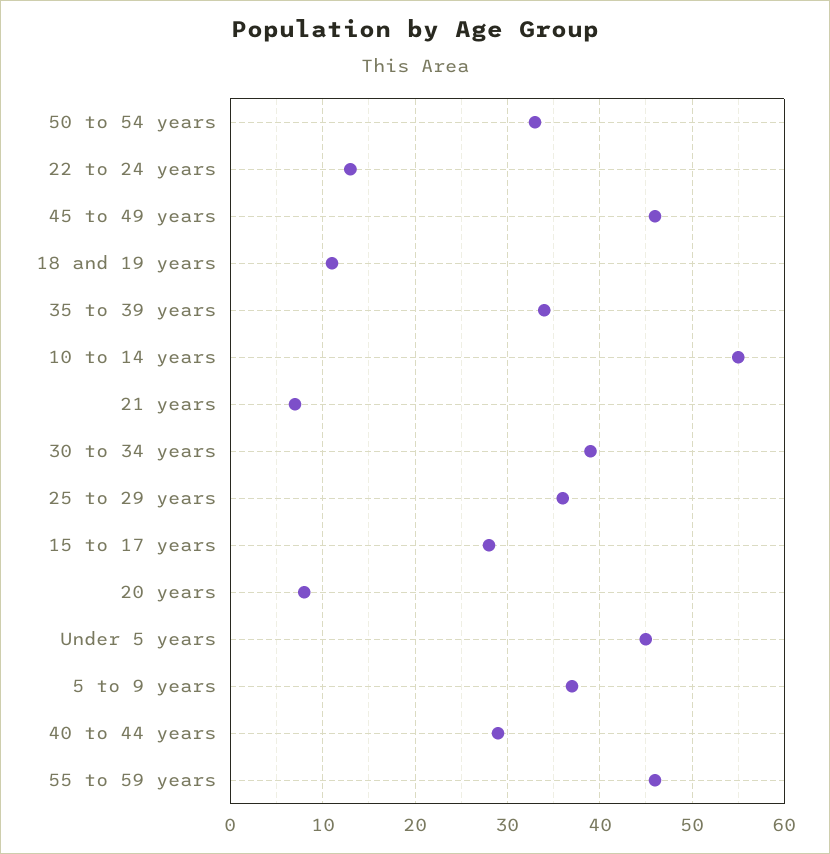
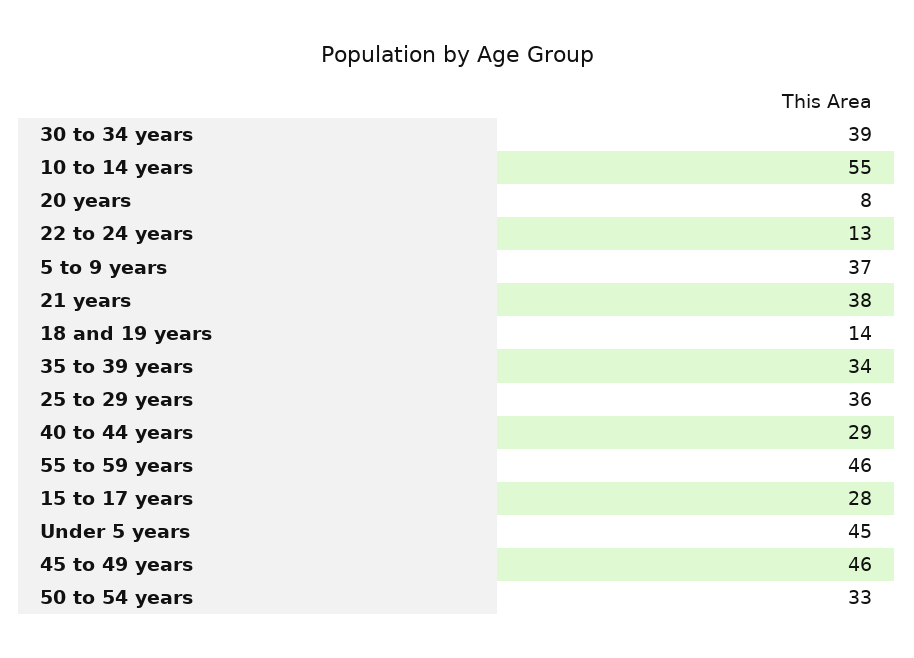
  {
    "50 to 54 years": 33,
    "22 to 24 years": 13,
    "45 to 49 years": 46,
-   "18 and 19 years": 11,
+   "18 and 19 years": 14,
    "35 to 39 years": 34,
    "10 to 14 years": 55,
-   "21 years": 7,
+   "21 years": 38,
    "30 to 34 years": 39,
    "25 to 29 years": 36,
    "15 to 17 years": 28,
    "20 years": 8,
    "Under 5 years": 45,
    "5 to 9 years": 37,
    "40 to 44 years": 29,
    "55 to 59 years": 46
  }

